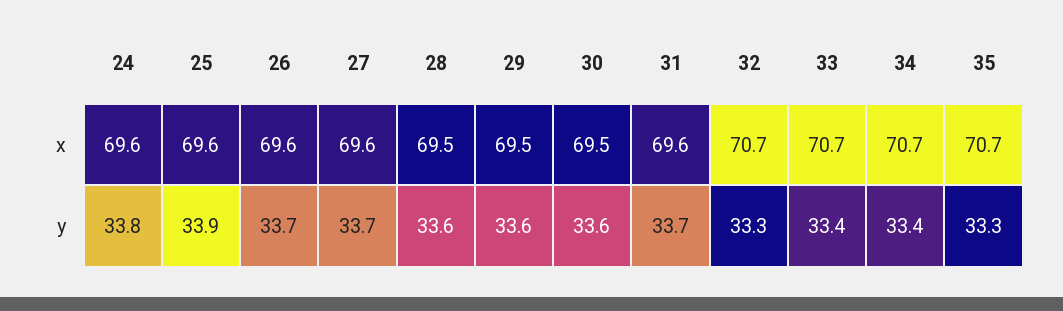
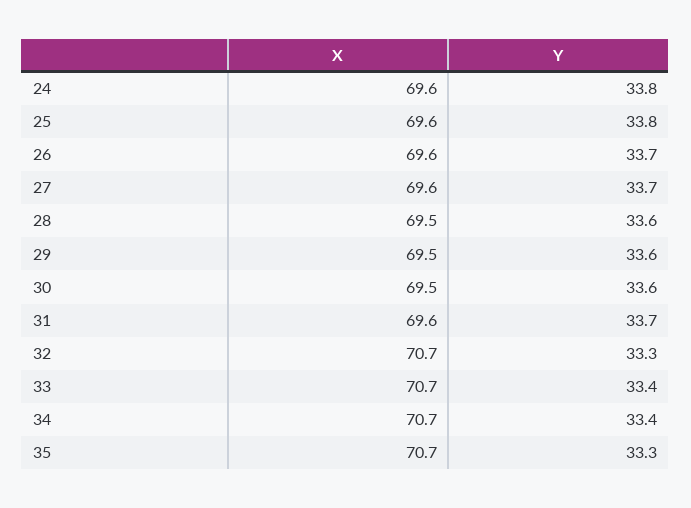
  {
    "24": {
      "x": 69.6,
      "y": 33.8
    },
    "25": {
      "x": 69.6,
-     "y": 33.9
+     "y": 33.8
    },
    "26": {
      "x": 69.6,
      "y": 33.7
    },
    "27": {
      "x": 69.6,
      "y": 33.7
    },
    "28": {
      "x": 69.5,
      "y": 33.6
    },
    "29": {
      "x": 69.5,
      "y": 33.6
    },
    "30": {
      "x": 69.5,
      "y": 33.6
    },
    "31": {
      "x": 69.6,
      "y": 33.7
    },
    "32": {
      "x": 70.7,
      "y": 33.3
    },
    "33": {
      "x": 70.7,
      "y": 33.4
    },
    "34": {
      "x": 70.7,
      "y": 33.4
    },
    "35": {
      "x": 70.7,
      "y": 33.3
    }
  }

